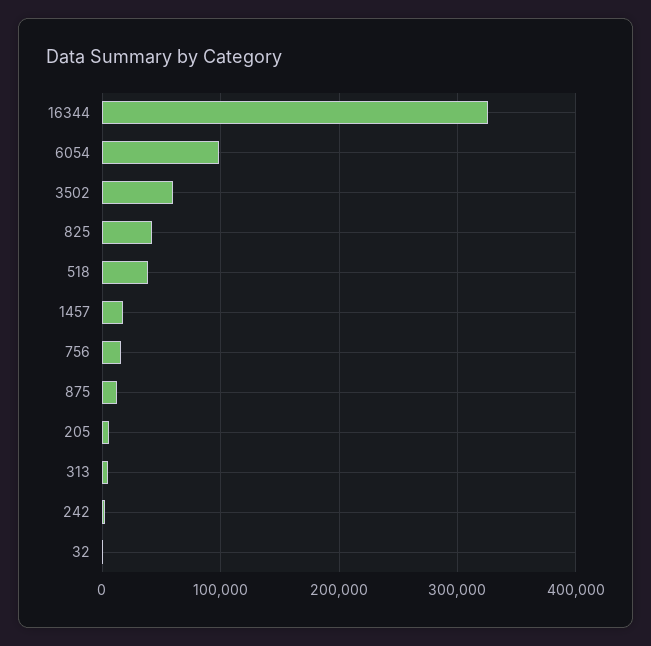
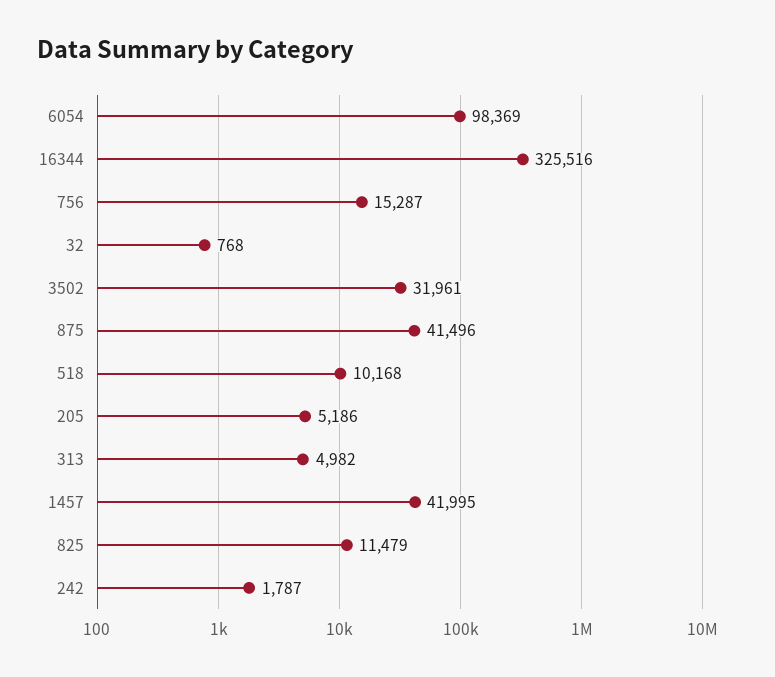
  {
    "16344": 325516,
    "6054": 98369,
-   "3502": 60000,
+   "3502": 31961,
-   "825": 40000,
+   "825": 11479,
-   "518": 40000,
+   "518": 10168,
-   "1457": 20000,
+   "1457": 41995,
    "756": 15287,
-   "875": 10000,
+   "875": 41496,
    "205": 5186,
    "313": 4982,
    "242": 1787,
    "32": 768
  }

